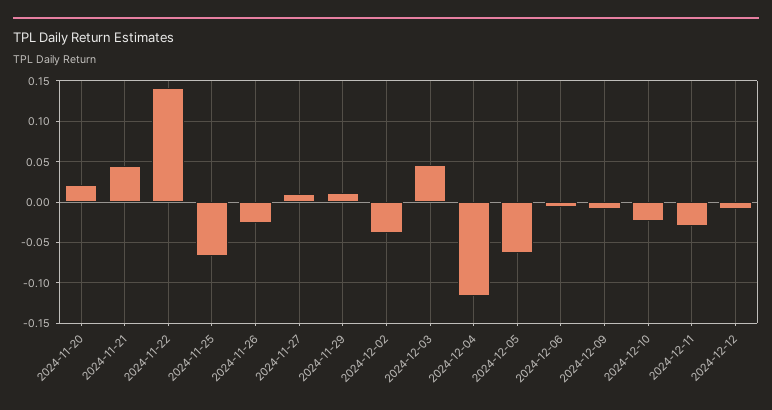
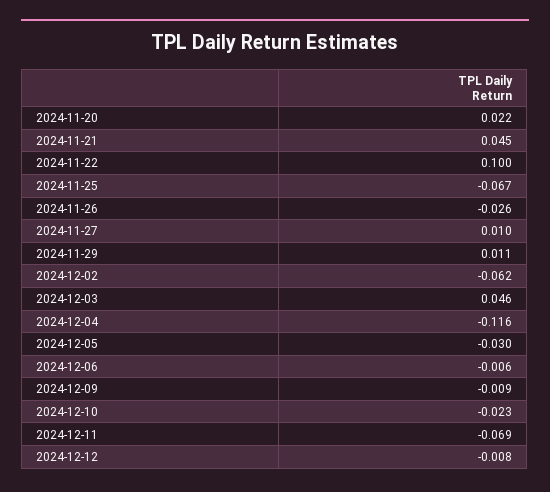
  {
    "2024-11-20": 0.022,
    "2024-11-21": 0.045,
-   "2024-11-22": 0.14,
+   "2024-11-22": 0.1,
    "2024-11-25": -0.067,
    "2024-11-26": -0.026,
    "2024-11-27": 0.01,
    "2024-11-29": 0.011,
-   "2024-12-02": -0.04,
+   "2024-12-02": -0.062,
    "2024-12-03": 0.046,
    "2024-12-04": -0.116,
-   "2024-12-05": -0.06,
+   "2024-12-05": -0.03,
    "2024-12-06": -0.006,
    "2024-12-09": -0.009,
    "2024-12-10": -0.023,
-   "2024-12-11": -0.03,
+   "2024-12-11": -0.069,
    "2024-12-12": -0.008
  }

